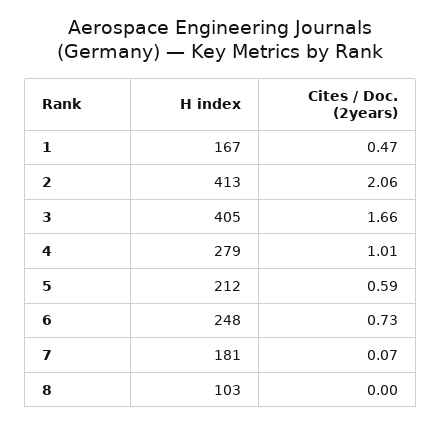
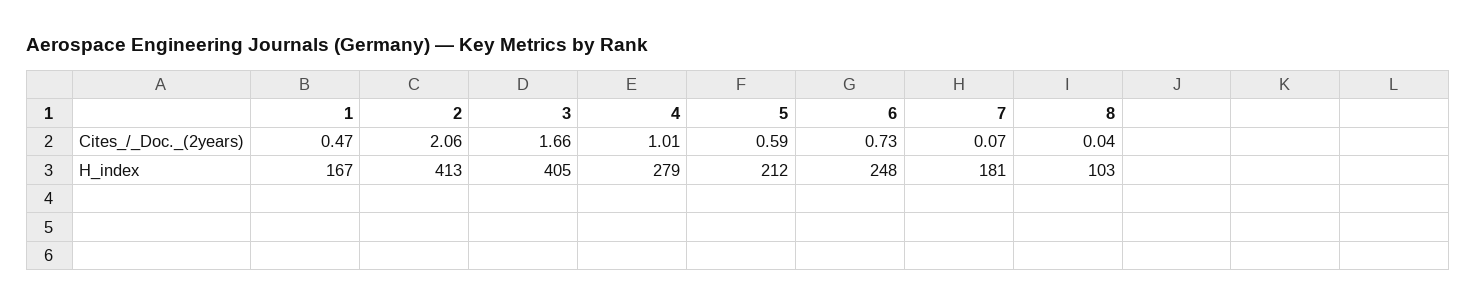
  {
    "H index": {
      "1": 167,
      "2": 413,
      "3": 405,
      "4": 279,
      "5": 212,
      "6": 248,
      "7": 181,
      "8": 103
    },
    "Cites / Doc. (2years)": {
      "1": 0.47,
      "2": 2.06,
      "3": 1.66,
      "4": 1.01,
      "5": 0.59,
      "6": 0.73,
      "7": 0.07,
-     "8": 0
+     "8": 0.04
    }
  }

